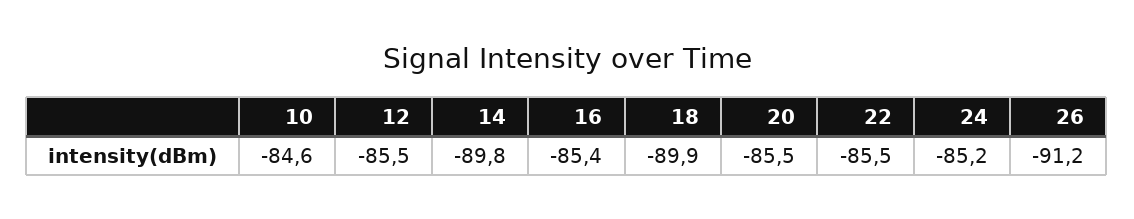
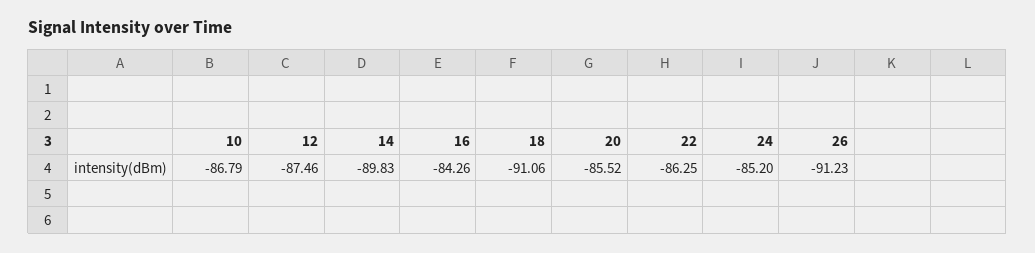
  {
-   "10": -84.6,
+   "10": -86.79,
-   "12": -85.5,
+   "12": -87.46,
    "14": -89.83,
-   "16": -85.4,
+   "16": -84.26,
-   "18": -89.9,
+   "18": -91.06,
    "20": -85.52,
-   "22": -85.5,
+   "22": -86.25,
    "24": -85.2,
    "26": -91.23
  }

